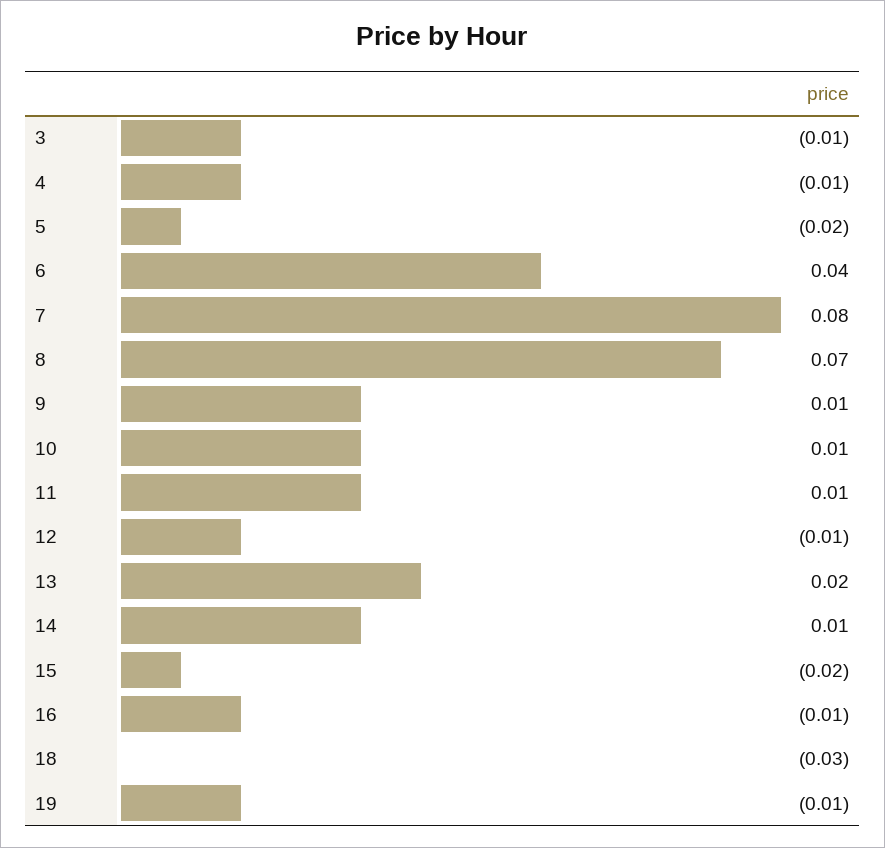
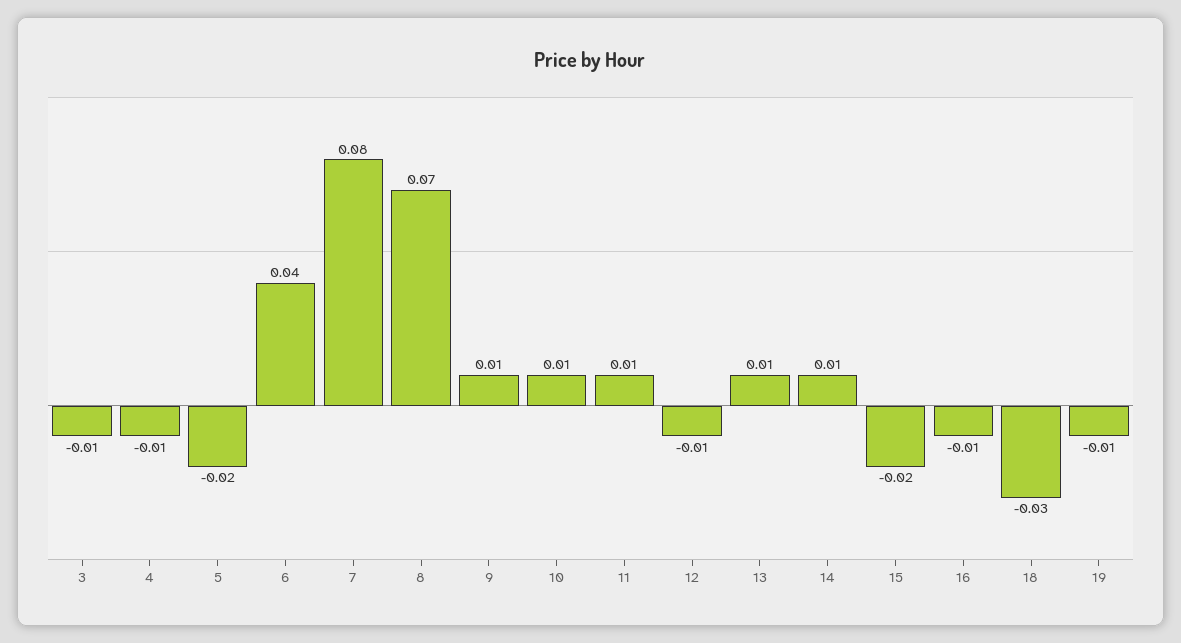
  {
    "3": -0.01,
    "4": -0.01,
    "5": -0.02,
    "6": 0.04,
    "7": 0.08,
    "8": 0.07,
    "9": 0.01,
    "10": 0.01,
    "11": 0.01,
    "12": -0.01,
-   "13": 0.02,
+   "13": 0.01,
    "14": 0.01,
    "15": -0.02,
    "16": -0.01,
    "18": -0.03,
    "19": -0.01
  }

